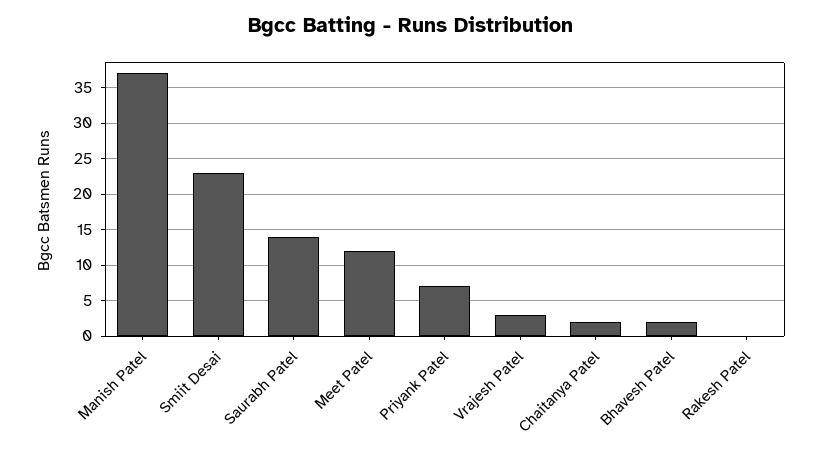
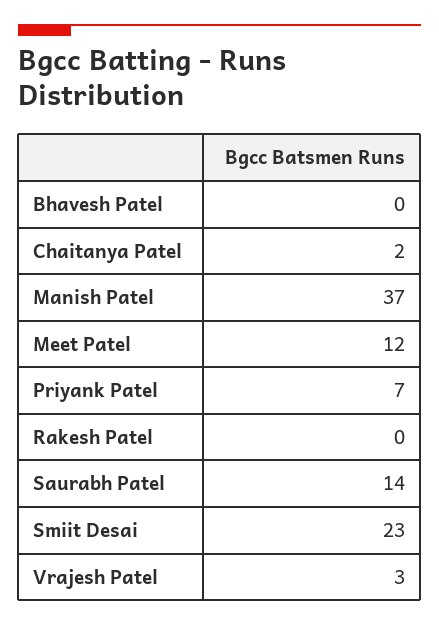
  {
    "Manish Patel": 37,
    "Smiit Desai": 23,
    "Saurabh Patel": 14,
    "Meet Patel": 12,
    "Priyank Patel": 7,
    "Vrajesh Patel": 3,
    "Chaitanya Patel": 2,
-   "Bhavesh Patel": 2,
+   "Bhavesh Patel": 0,
    "Rakesh Patel": 0
  }

